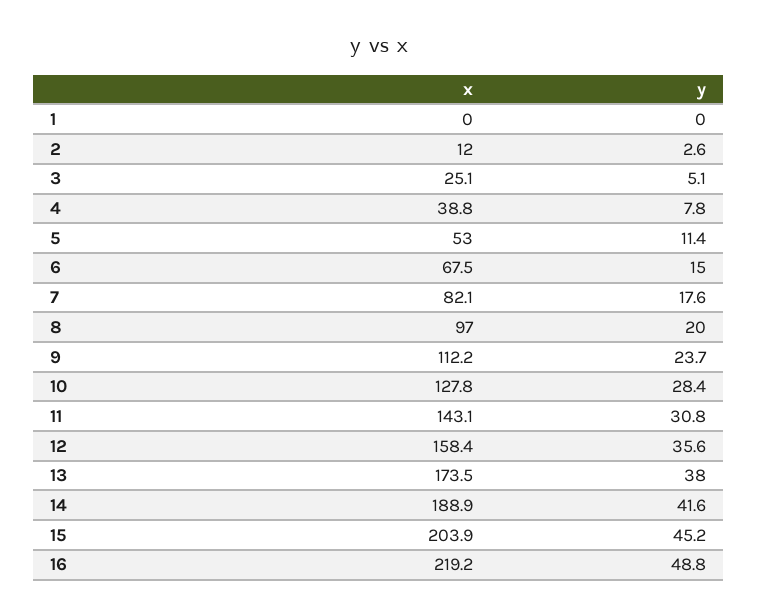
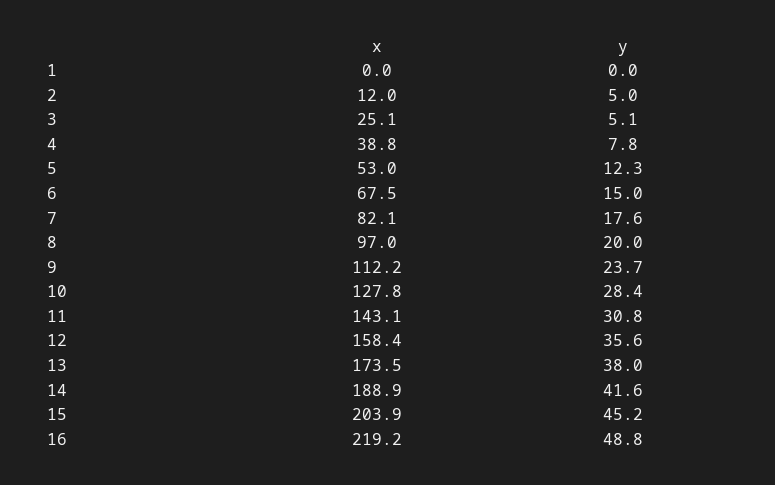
  {
    "x": {
      "1": 0,
      "2": 12,
      "3": 25.1,
      "4": 38.8,
      "5": 53,
      "6": 67.5,
      "7": 82.1,
      "8": 97,
      "9": 112.2,
      "10": 127.8,
      "11": 143.1,
      "12": 158.4,
      "13": 173.5,
      "14": 188.9,
      "15": 203.9,
      "16": 219.2
    },
    "y": {
      "1": 0,
-     "2": 2.6,
+     "2": 5,
      "3": 5.1,
      "4": 7.8,
-     "5": 11.4,
+     "5": 12.3,
      "6": 15,
      "7": 17.6,
      "8": 20,
      "9": 23.7,
      "10": 28.4,
      "11": 30.8,
      "12": 35.6,
      "13": 38,
      "14": 41.6,
      "15": 45.2,
      "16": 48.8
    }
  }

